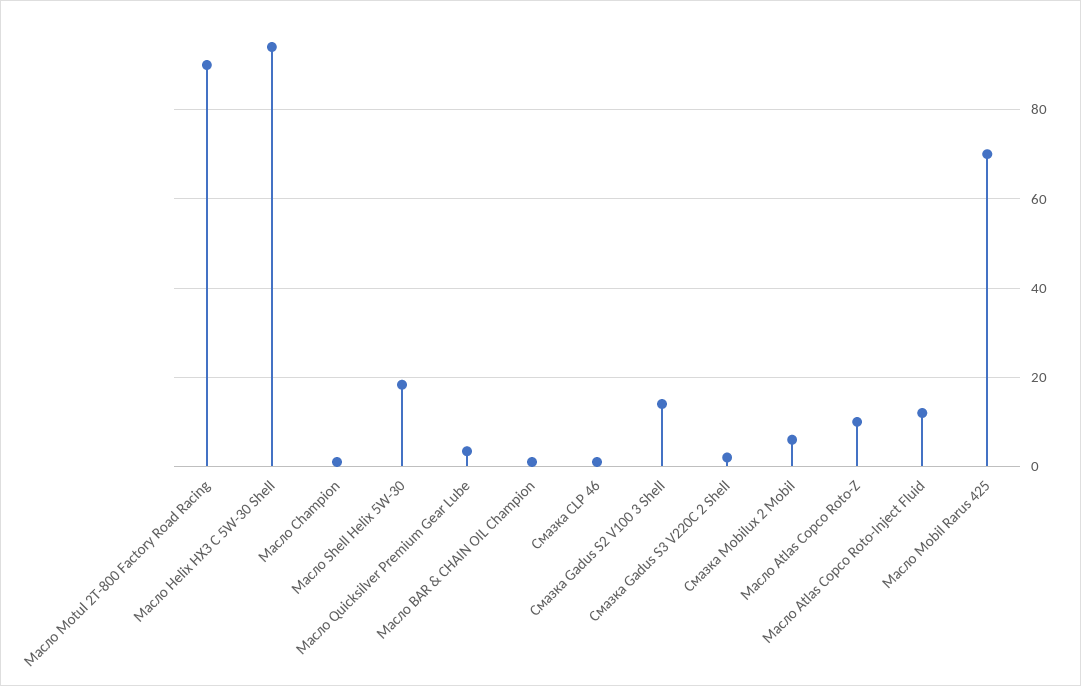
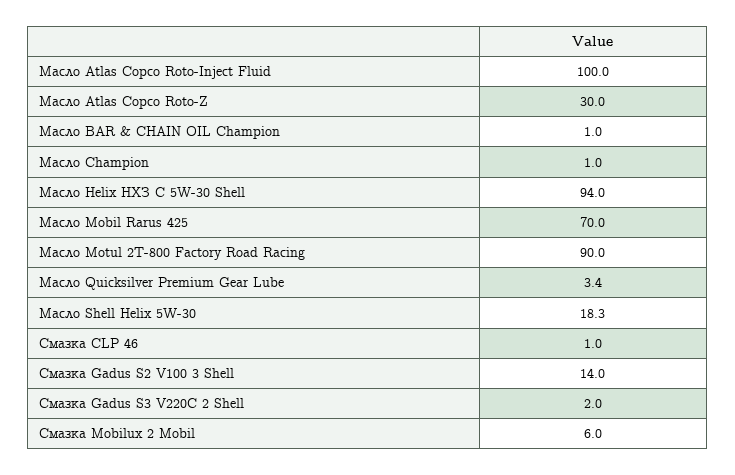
  {
    "Масло Motul 2T-800 Factory Road Racing": 90,
    "Масло Helix HXЗ С 5W-30 Shell": 94,
    "Масло Champion": 1,
    "Масло Shell Helix 5W-30": 18.3,
    "Масло Quicksilver Premium Gear Lube": 3.4,
    "Масло BAR & CHAIN OIL Champion": 1,
    "Смазка CLP 46": 1,
    "Смазка Gadus S2 V100 3 Shell": 14,
    "Смазка Gadus S3 V220C 2 Shell": 2,
    "Смазка Mobilux 2 Mobil": 6,
-   "Масло Atlas Copco Roto-Z": 10,
+   "Масло Atlas Copco Roto-Z": 30,
-   "Масло Atlas Copco Roto-Inject Fluid": 12,
+   "Масло Atlas Copco Roto-Inject Fluid": 100,
    "Масло Mobil Rarus 425": 70
  }

